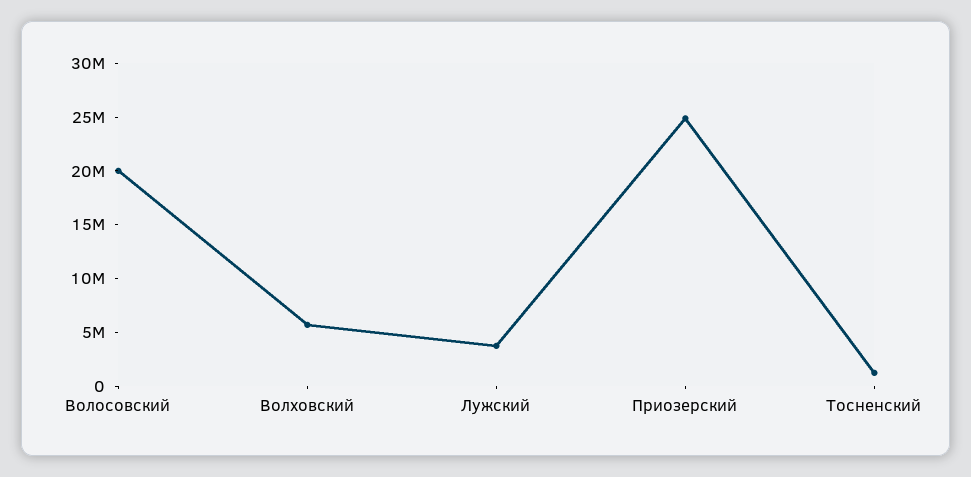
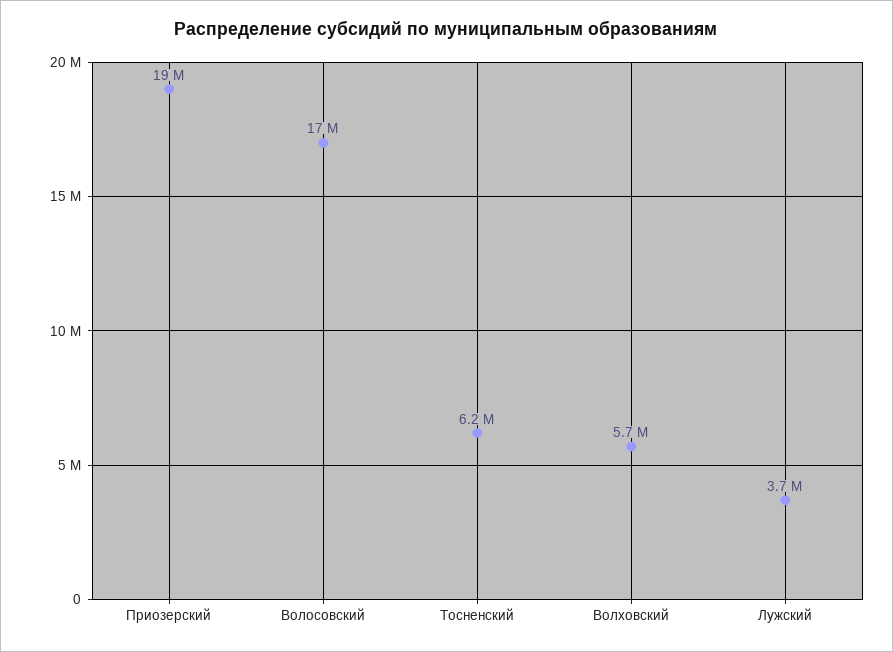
  {
-   "Волосовский": 20000000,
+   "Волосовский": 17000000,
    "Волховский": 5700000,
    "Лужский": 3700000,
-   "Приозерский": 25000000,
+   "Приозерский": 19000000,
-   "Тосненский": 1000000
+   "Тосненский": 6200000
  }

